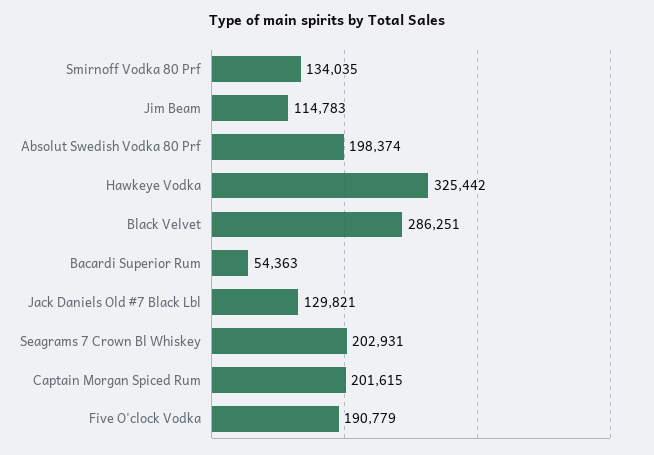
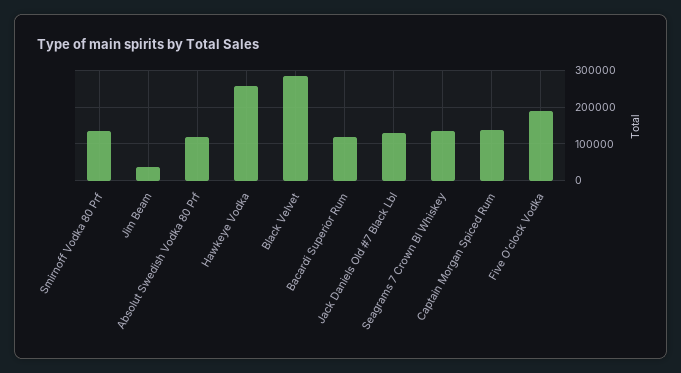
  {
    "Smirnoff Vodka 80 Prf": 134035,
-   "Jim Beam": 114783,
+   "Jim Beam": 40000,
-   "Absolut Swedish Vodka 80 Prf": 198374,
+   "Absolut Swedish Vodka 80 Prf": 120000,
-   "Hawkeye Vodka": 325442,
+   "Hawkeye Vodka": 260000,
    "Black Velvet": 286251,
-   "Bacardi Superior Rum": 54363,
+   "Bacardi Superior Rum": 120000,
    "Jack Daniels Old #7 Black Lbl": 129821,
-   "Seagrams 7 Crown Bl Whiskey": 202931,
+   "Seagrams 7 Crown Bl Whiskey": 140000,
-   "Captain Morgan Spiced Rum": 201615,
+   "Captain Morgan Spiced Rum": 140000,
    "Five O'clock Vodka": 190779
  }

